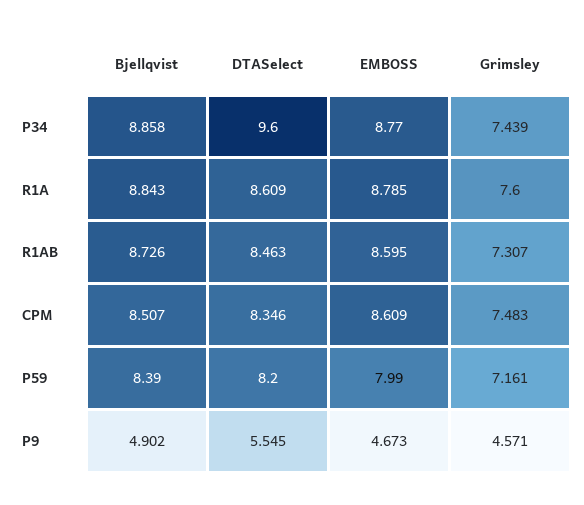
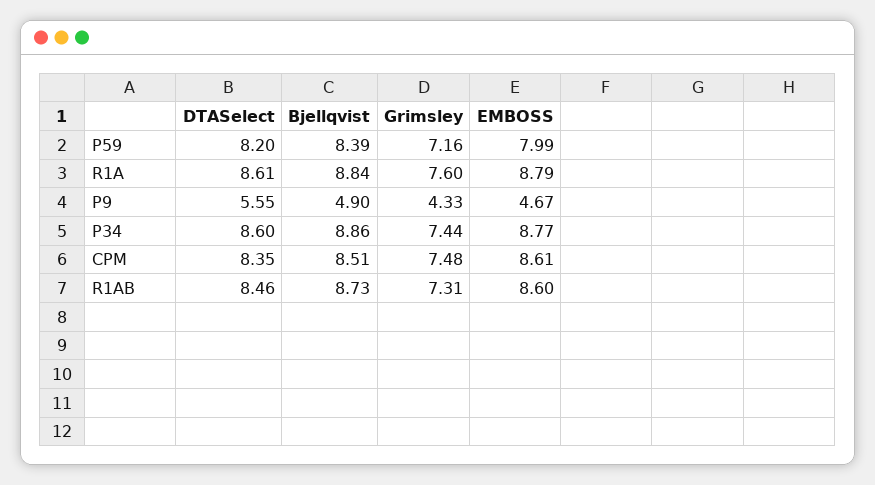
  {
    "Bjellqvist": {
      "P34": 8.858,
      "R1A": 8.843,
      "R1AB": 8.726,
      "CPM": 8.507,
      "P59": 8.39,
      "P9": 4.902
    },
    "DTASelect": {
-     "P34": 9.6,
+     "P34": 8.6,
      "R1A": 8.609,
      "R1AB": 8.463,
      "CPM": 8.346,
      "P59": 8.2,
      "P9": 5.545
    },
    "EMBOSS": {
      "P34": 8.77,
      "R1A": 8.785,
      "R1AB": 8.595,
      "CPM": 8.609,
      "P59": 7.99,
      "P9": 4.673
    },
    "Grimsley": {
      "P34": 7.439,
      "R1A": 7.6,
      "R1AB": 7.307,
      "CPM": 7.483,
      "P59": 7.161,
-     "P9": 4.571
+     "P9": 4.33
    }
  }

